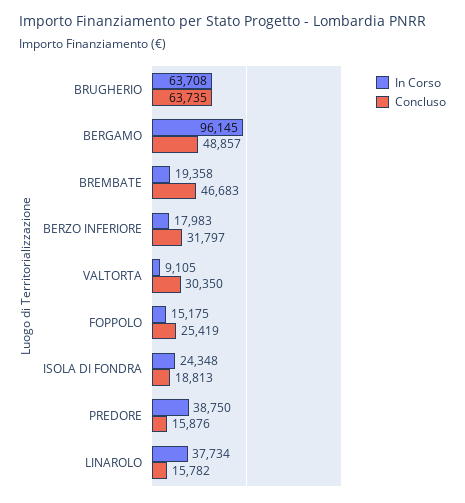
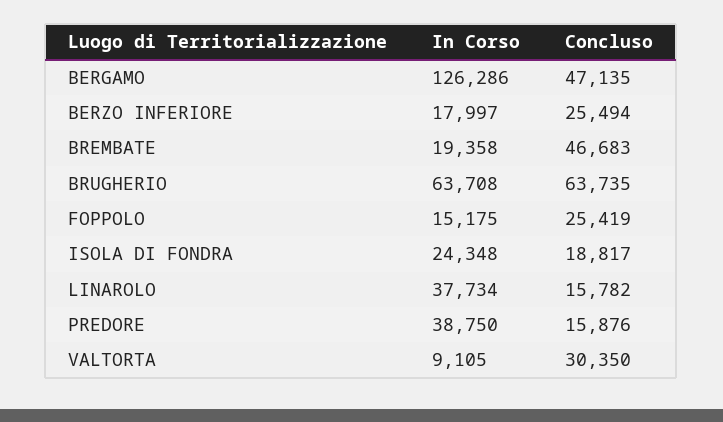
  {
    "In Corso": {
      "BRUGHERIO": 63708,
-     "BERGAMO": 96145,
+     "BERGAMO": 126286,
      "BREMBATE": 19358,
-     "BERZO INFERIORE": 17983,
+     "BERZO INFERIORE": 17997,
      "VALTORTA": 9105,
      "FOPPOLO": 15175,
      "ISOLA DI FONDRA": 24348,
      "PREDORE": 38750,
      "LINAROLO": 37734
    },
    "Concluso": {
      "BRUGHERIO": 63735,
-     "BERGAMO": 48857,
+     "BERGAMO": 47135,
      "BREMBATE": 46683,
-     "BERZO INFERIORE": 31797,
+     "BERZO INFERIORE": 25494,
      "VALTORTA": 30350,
      "FOPPOLO": 25419,
-     "ISOLA DI FONDRA": 18813,
+     "ISOLA DI FONDRA": 18817,
      "PREDORE": 15876,
      "LINAROLO": 15782
    }
  }

